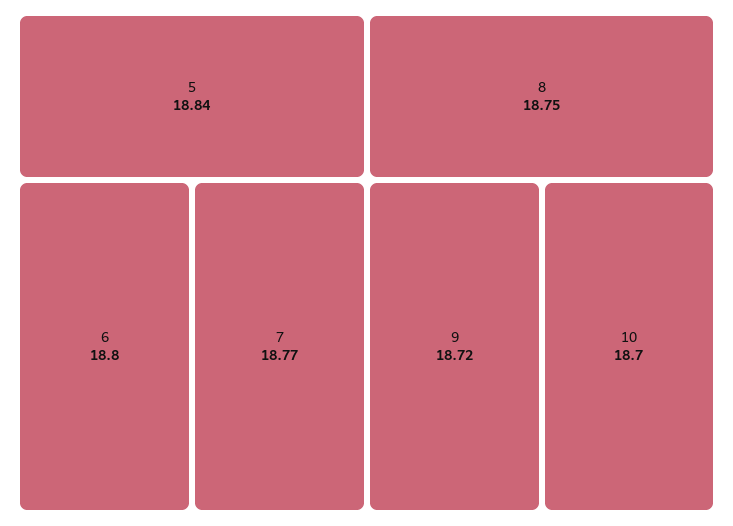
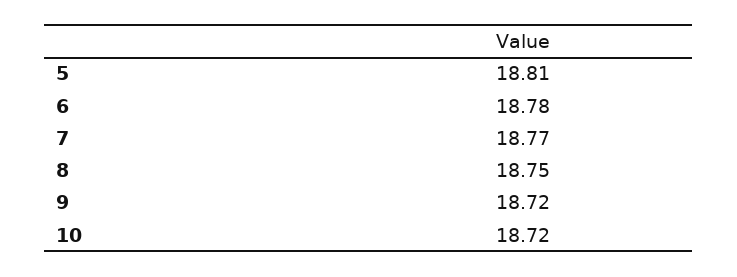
  {
-   "5": 18.84,
+   "5": 18.81,
-   "6": 18.8,
+   "6": 18.78,
    "7": 18.77,
    "8": 18.75,
    "9": 18.72,
-   "10": 18.7
+   "10": 18.72
  }

